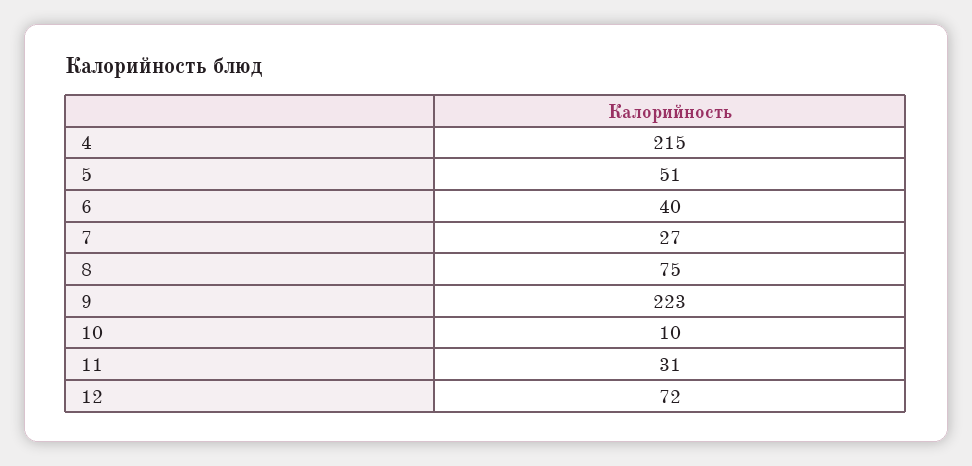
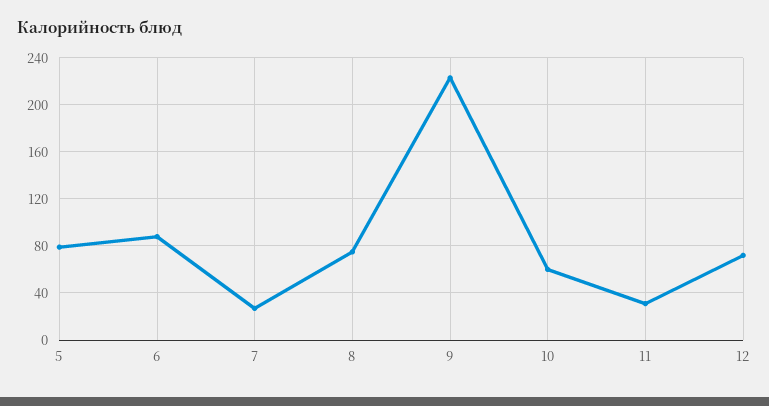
  {
-   "4": 215,
-   "5": 51,
+   "5": 80,
-   "6": 40,
+   "6": 90,
    "7": 27,
    "8": 75,
    "9": 223,
-   "10": 10,
+   "10": 60,
    "11": 31,
    "12": 72
  }

